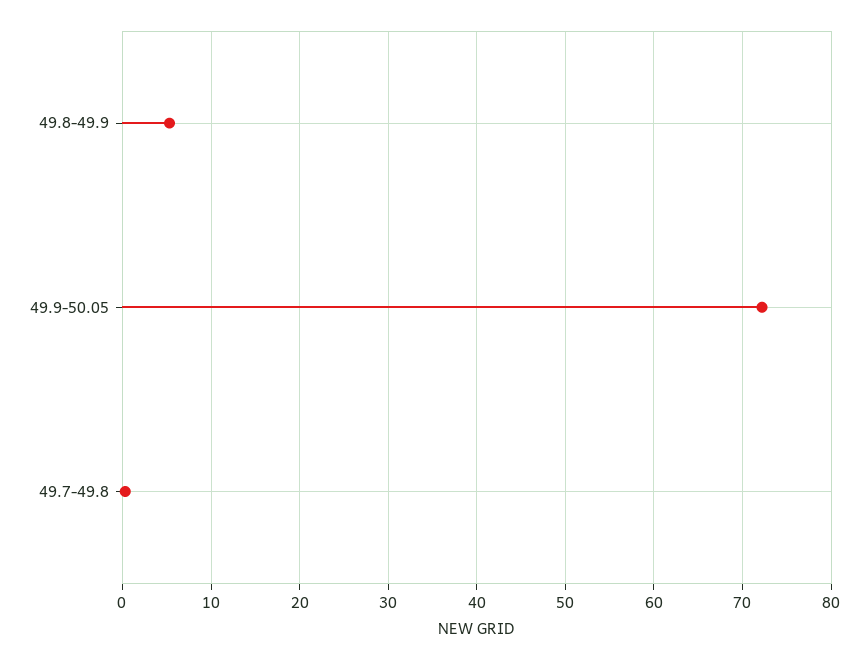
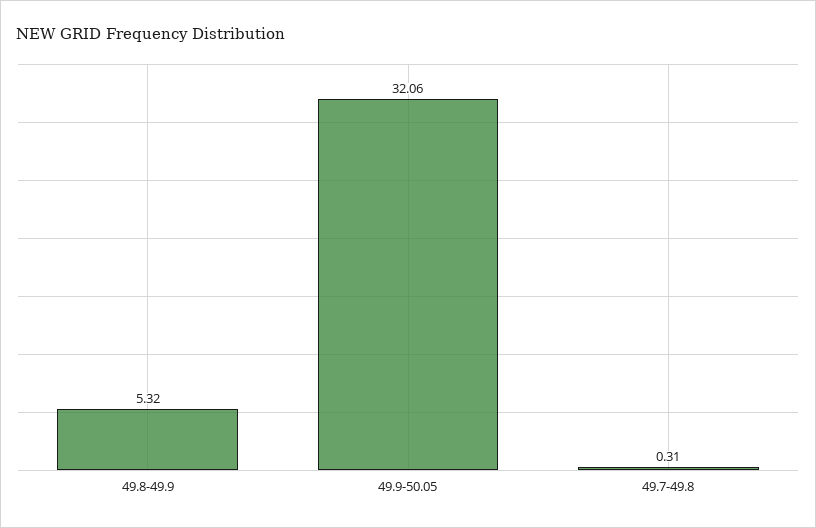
  {
    "49.8-49.9": 5.32,
-   "49.9-50.05": 72,
+   "49.9-50.05": 32.06,
    "49.7-49.8": 0.31
  }

